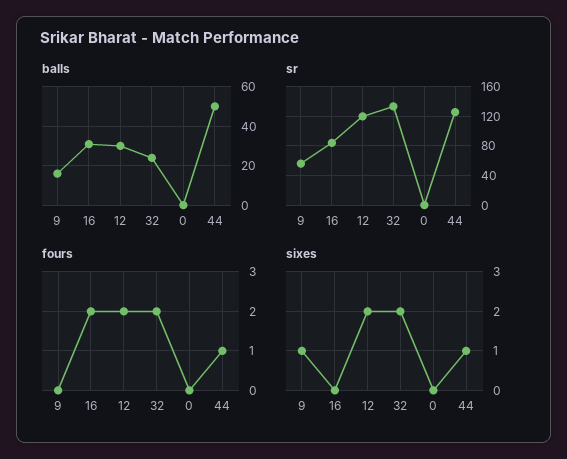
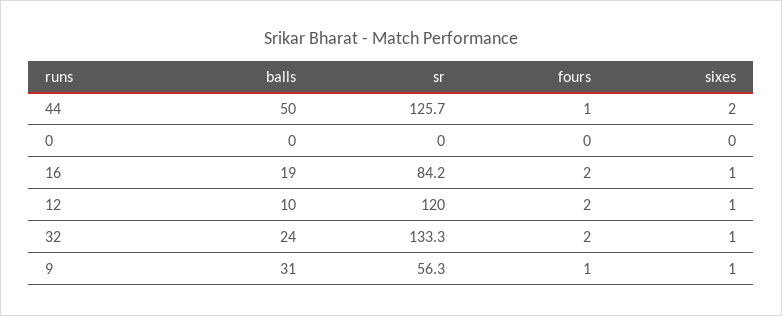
  {
    "balls": {
-     "9": 15,
+     "9": 31,
-     "16": 30,
+     "16": 19,
-     "12": 30,
+     "12": 10,
      "32": 24,
      "0": 0,
      "44": 50
    },
    "sr": {
      "9": 56.3,
      "16": 84.2,
      "12": 120,
      "32": 133.3,
      "0": 0,
      "44": 125.7
    },
    "fours": {
-     "9": 0,
+     "9": 1,
      "16": 2,
      "12": 2,
      "32": 2,
      "0": 0,
      "44": 1
    },
    "sixes": {
      "9": 1,
-     "16": 0,
+     "16": 1,
-     "12": 2,
+     "12": 1,
-     "32": 2,
+     "32": 1,
      "0": 0,
-     "44": 1
+     "44": 2
    }
  }

